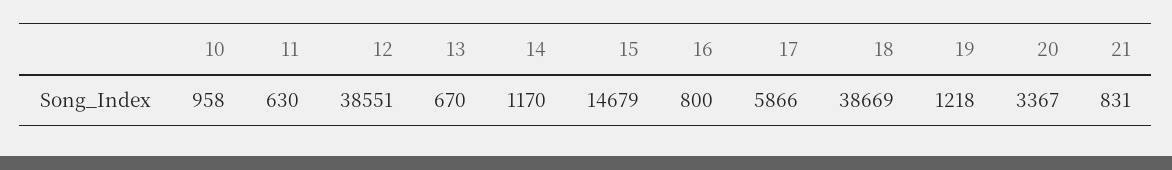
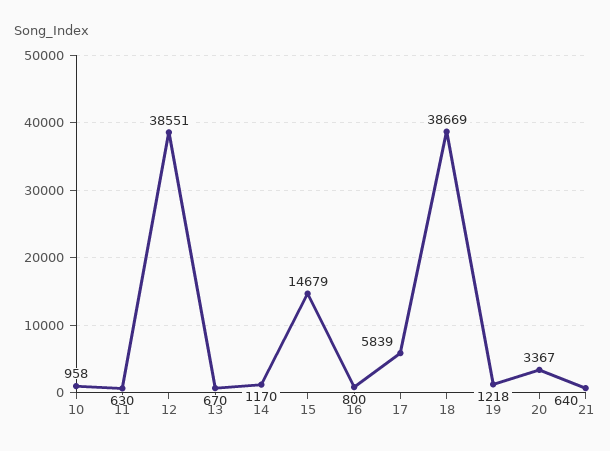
  {
    "10": 958,
    "11": 630,
    "12": 38551,
    "13": 670,
    "14": 1170,
    "15": 14679,
    "16": 800,
-   "17": 5866,
+   "17": 5839,
    "18": 38669,
    "19": 1218,
    "20": 3367,
-   "21": 831
+   "21": 640
  }

